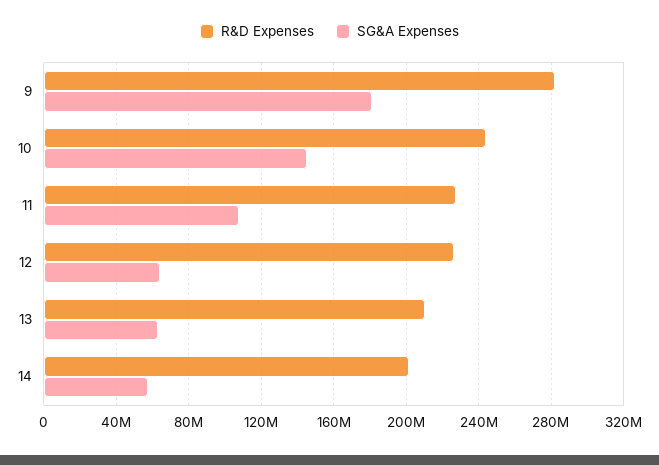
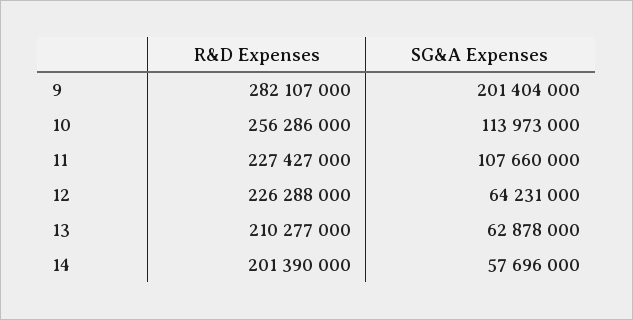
  {
    "R&D Expenses": {
      "9": 282107000,
-     "10": 245000000,
+     "10": 256286000,
      "11": 227427000,
      "12": 226288000,
      "13": 210277000,
      "14": 201390000
    },
    "SG&A Expenses": {
-     "9": 180000000,
+     "9": 201404000,
-     "10": 145000000,
+     "10": 113973000,
      "11": 107660000,
      "12": 64231000,
      "13": 62878000,
      "14": 57696000
    }
  }

